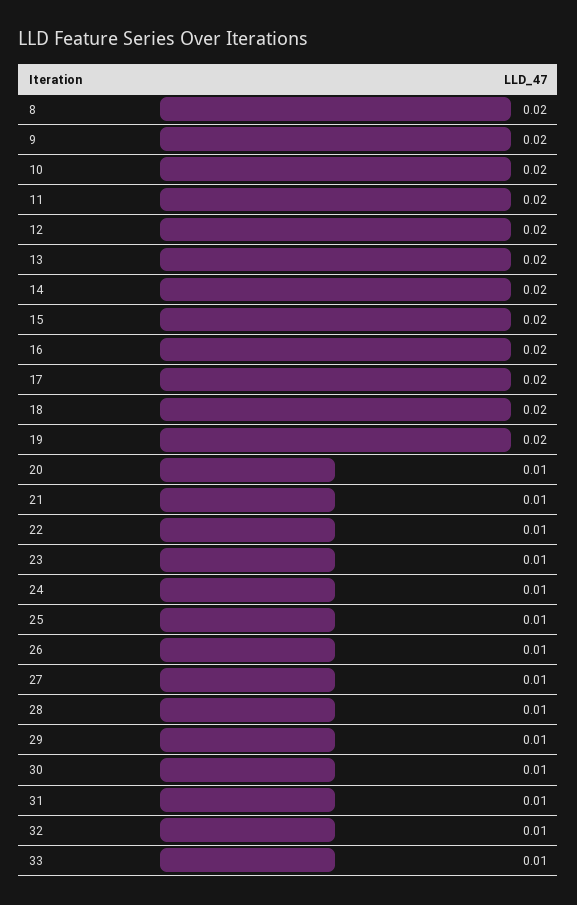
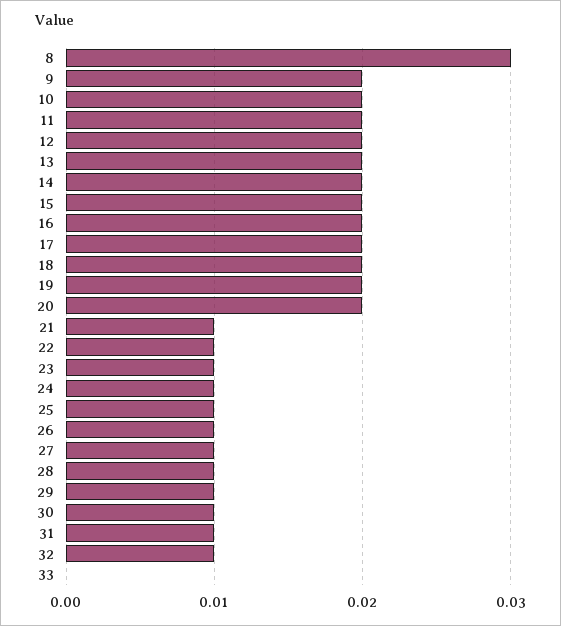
  {
-   "8": 0.02,
+   "8": 0.03,
    "9": 0.02,
    "10": 0.02,
    "11": 0.02,
    "12": 0.02,
    "13": 0.02,
    "14": 0.02,
    "15": 0.02,
    "16": 0.02,
    "17": 0.02,
    "18": 0.02,
    "19": 0.02,
-   "20": 0.01,
+   "20": 0.02,
    "21": 0.01,
    "22": 0.01,
    "23": 0.01,
    "24": 0.01,
    "25": 0.01,
    "26": 0.01,
    "27": 0.01,
    "28": 0.01,
    "29": 0.01,
    "30": 0.01,
    "31": 0.01,
    "32": 0.01,
-   "33": 0.01
+   "33": 0
  }

